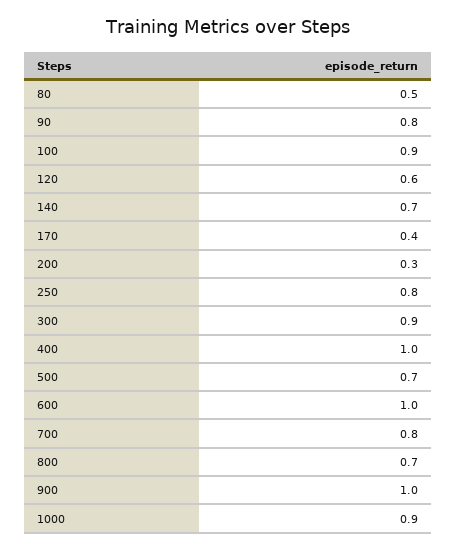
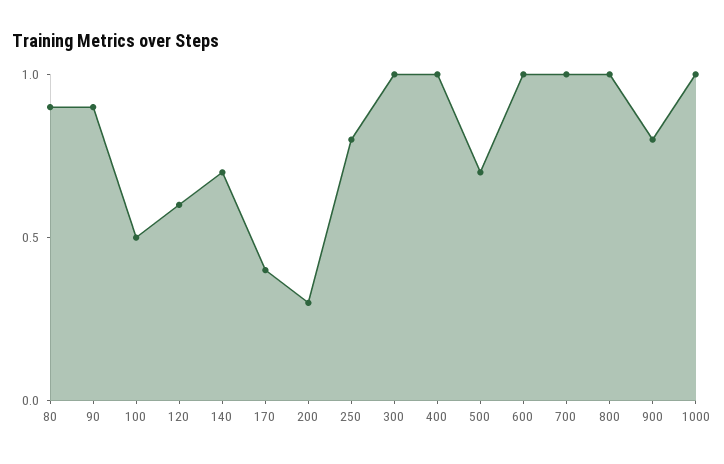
  {
-   "80": 0.5,
+   "80": 0.9,
-   "90": 0.8,
+   "90": 0.9,
-   "100": 0.9,
+   "100": 0.5,
    "120": 0.6,
    "140": 0.7,
    "170": 0.4,
    "200": 0.3,
    "250": 0.8,
-   "300": 0.9,
+   "300": 1,
    "400": 1,
    "500": 0.7,
    "600": 1,
-   "700": 0.8,
+   "700": 1,
-   "800": 0.7,
+   "800": 1,
-   "900": 1,
+   "900": 0.8,
-   "1000": 0.9
+   "1000": 1
  }

